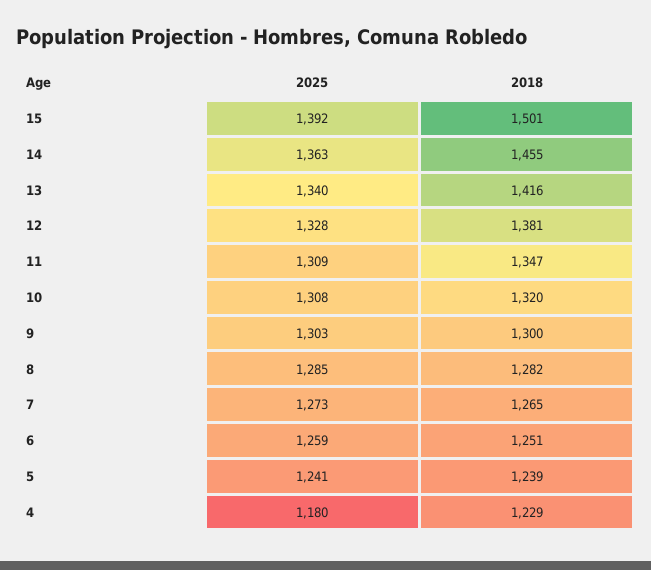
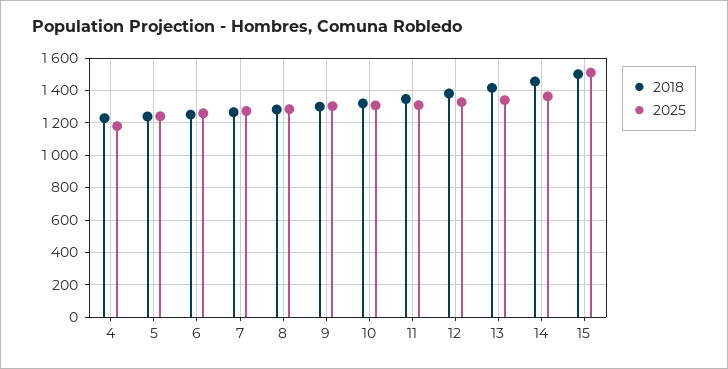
  {
    "2025": {
-     "15": 1392,
+     "15": 1500,
      "14": 1363,
      "13": 1340,
      "12": 1328,
      "11": 1309,
      "10": 1308,
      "9": 1303,
      "8": 1285,
      "7": 1273,
      "6": 1259,
      "5": 1241,
      "4": 1180
    },
    "2018": {
      "15": 1501,
      "14": 1455,
      "13": 1416,
      "12": 1381,
      "11": 1347,
      "10": 1320,
      "9": 1300,
      "8": 1282,
      "7": 1265,
      "6": 1251,
      "5": 1239,
      "4": 1229
    }
  }

